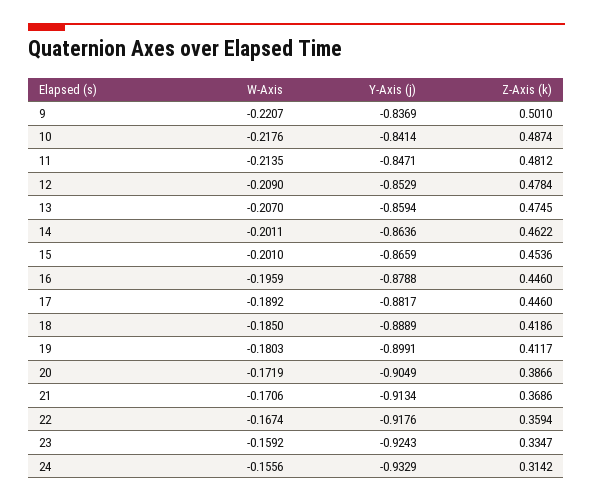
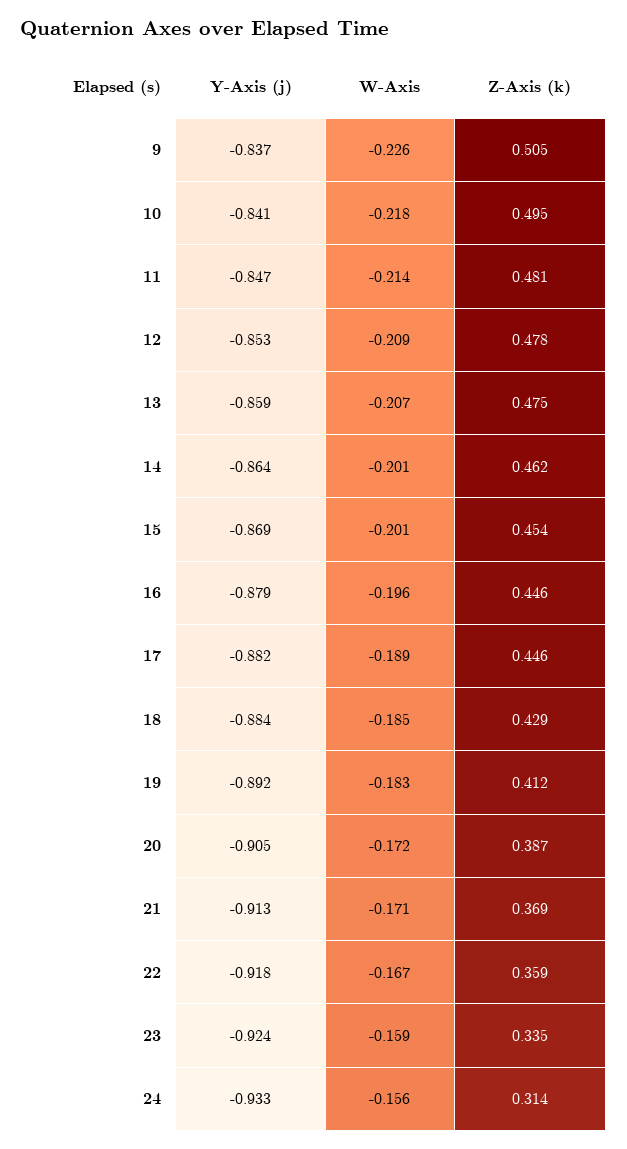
  {
    "W-Axis": {
-     "9": -0.2207,
+     "9": -0.226,
      "10": -0.2176,
      "11": -0.2135,
      "12": -0.209,
      "13": -0.207,
      "14": -0.2011,
      "15": -0.201,
      "16": -0.1959,
      "17": -0.1892,
      "18": -0.185,
-     "19": -0.1803,
+     "19": -0.183,
      "20": -0.1719,
      "21": -0.1706,
      "22": -0.1674,
      "23": -0.1592,
      "24": -0.1556
    },
    "Y-Axis (j)": {
      "9": -0.8369,
      "10": -0.8414,
      "11": -0.8471,
      "12": -0.8529,
      "13": -0.8594,
      "14": -0.8636,
-     "15": -0.8659,
+     "15": -0.869,
      "16": -0.8788,
      "17": -0.8817,
-     "18": -0.8889,
+     "18": -0.884,
-     "19": -0.8991,
+     "19": -0.892,
      "20": -0.9049,
      "21": -0.9134,
      "22": -0.9176,
      "23": -0.9243,
      "24": -0.9329
    },
    "Z-Axis (k)": {
-     "9": 0.501,
+     "9": 0.505,
-     "10": 0.4874,
+     "10": 0.495,
      "11": 0.4812,
      "12": 0.4784,
      "13": 0.4745,
      "14": 0.4622,
      "15": 0.4536,
      "16": 0.446,
      "17": 0.446,
-     "18": 0.4186,
+     "18": 0.429,
      "19": 0.4117,
      "20": 0.3866,
      "21": 0.3686,
      "22": 0.3594,
      "23": 0.3347,
      "24": 0.3142
    }
  }

